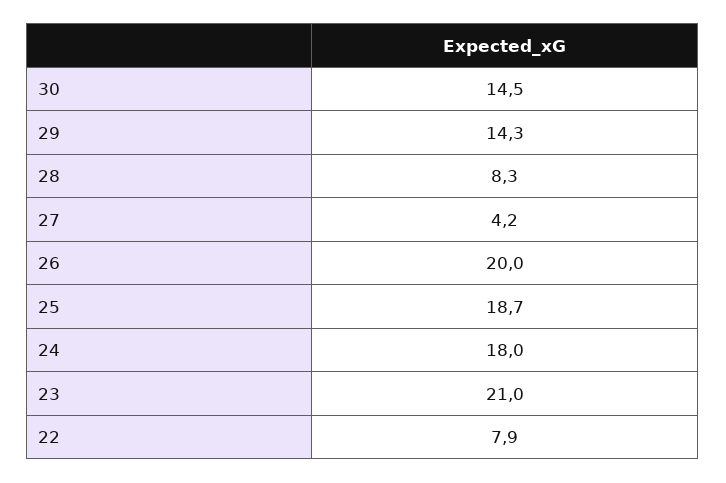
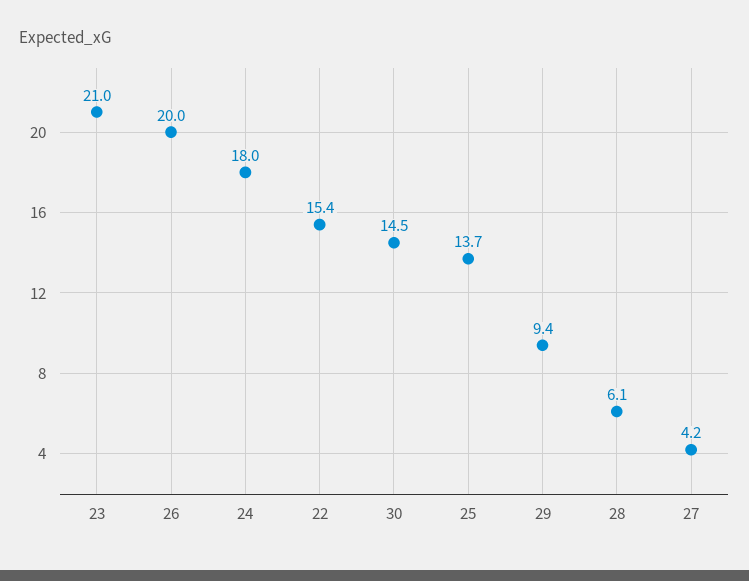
  {
    "30": 14.5,
-   "29": 14.3,
+   "29": 9.4,
-   "28": 8.3,
+   "28": 6.1,
    "27": 4.2,
    "26": 20,
-   "25": 18.7,
+   "25": 13.7,
    "24": 18,
    "23": 21,
-   "22": 7.9
+   "22": 15.4
  }

